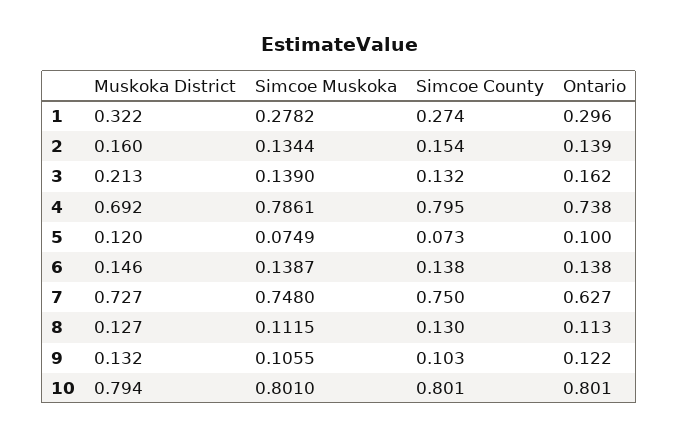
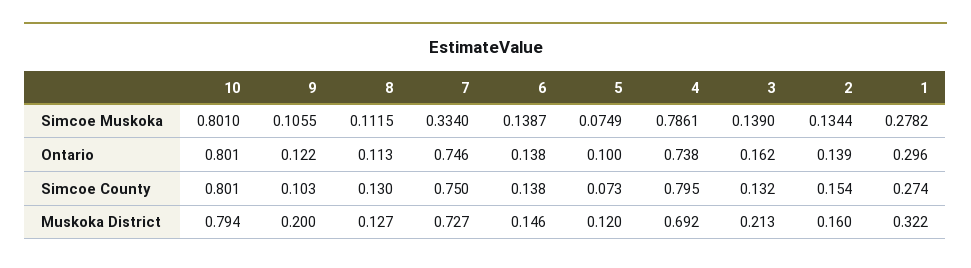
  {
    "Muskoka District": {
      "1": 0.322,
      "2": 0.16,
      "3": 0.213,
      "4": 0.692,
      "5": 0.12,
      "6": 0.146,
      "7": 0.727,
      "8": 0.127,
-     "9": 0.132,
+     "9": 0.2,
      "10": 0.794
    },
    "Simcoe Muskoka": {
      "1": 0.2782,
      "2": 0.1344,
      "3": 0.139,
      "4": 0.7861,
      "5": 0.0749,
      "6": 0.1387,
-     "7": 0.748,
+     "7": 0.334,
      "8": 0.1115,
      "9": 0.1055,
      "10": 0.801
    },
    "Simcoe County": {
      "1": 0.274,
      "2": 0.154,
      "3": 0.132,
      "4": 0.795,
      "5": 0.073,
      "6": 0.138,
      "7": 0.75,
      "8": 0.13,
      "9": 0.103,
      "10": 0.801
    },
    "Ontario": {
      "1": 0.296,
      "2": 0.139,
      "3": 0.162,
      "4": 0.738,
      "5": 0.1,
      "6": 0.138,
-     "7": 0.627,
+     "7": 0.746,
      "8": 0.113,
      "9": 0.122,
      "10": 0.801
    }
  }

